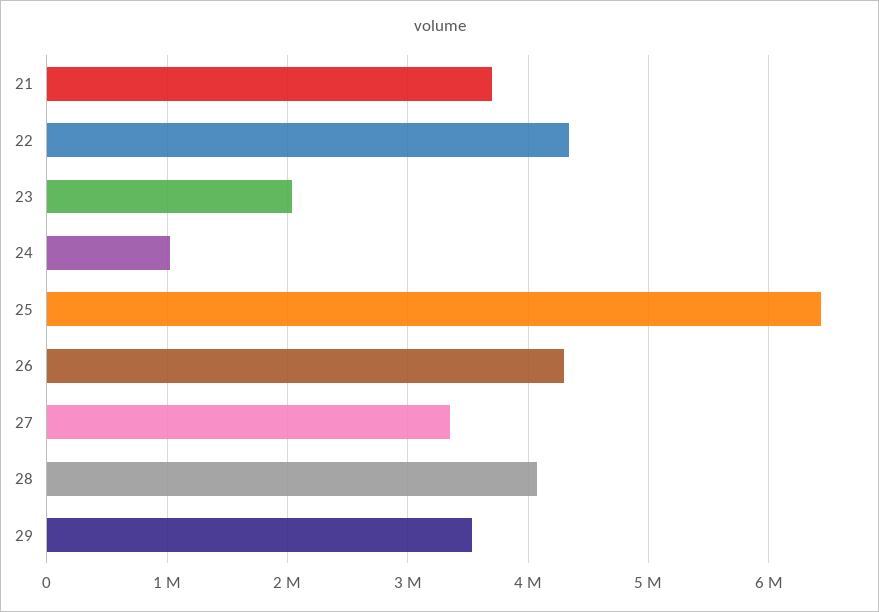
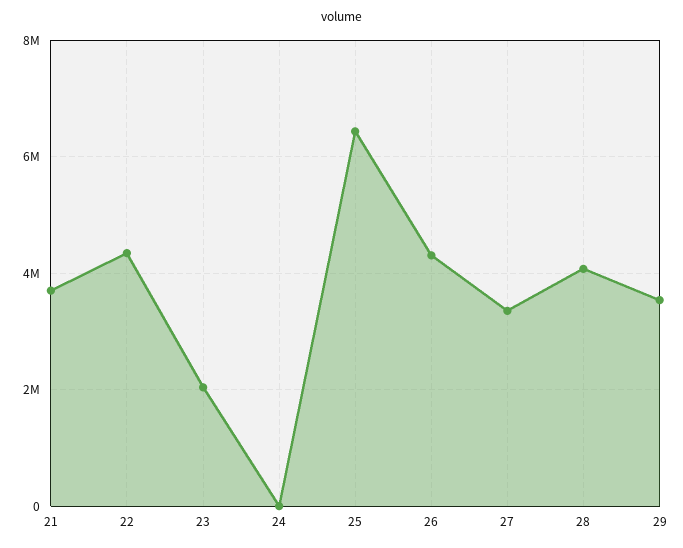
  {
    "21": 3700000,
    "22": 4300000,
    "23": 2000000,
-   "24": 1000000,
+   "24": 0,
    "25": 6400000,
    "26": 4300000,
    "27": 3400000,
    "28": 4100000,
    "29": 3500000
  }

